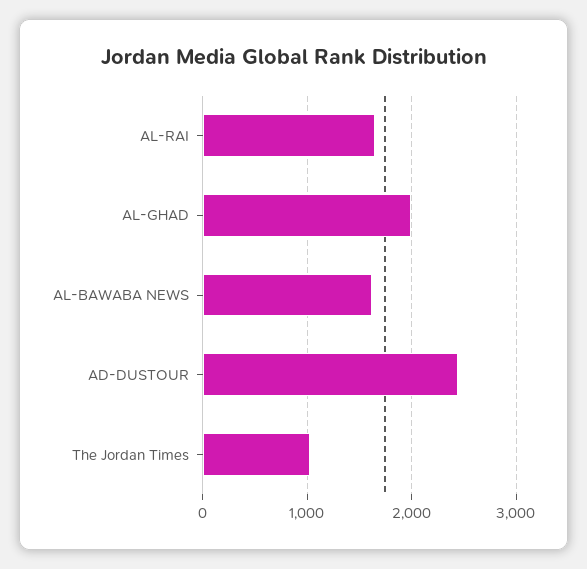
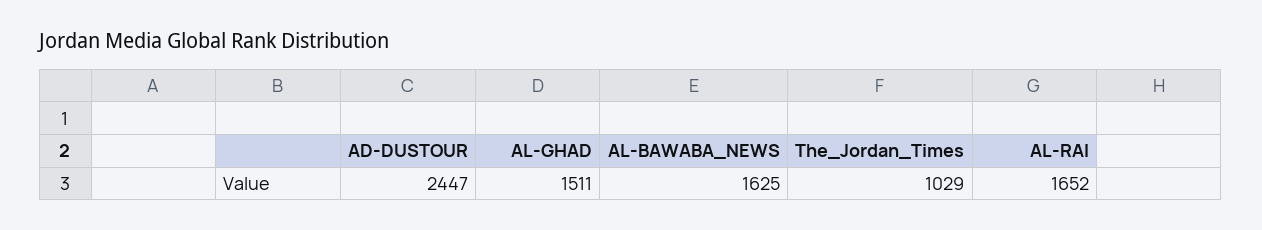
  {
    "AL-RAI": 1652,
-   "AL-GHAD": 2000,
+   "AL-GHAD": 1511,
    "AL-BAWABA NEWS": 1625,
    "AD-DUSTOUR": 2447,
    "The Jordan Times": 1029
  }

